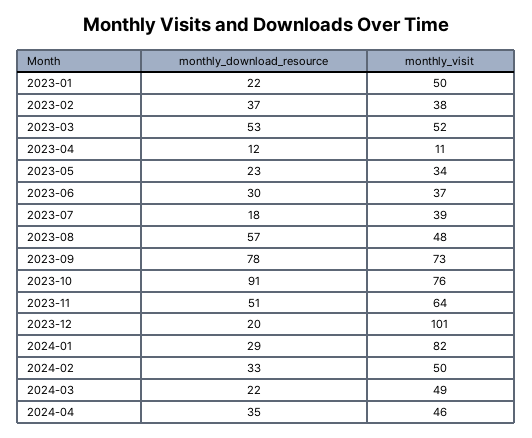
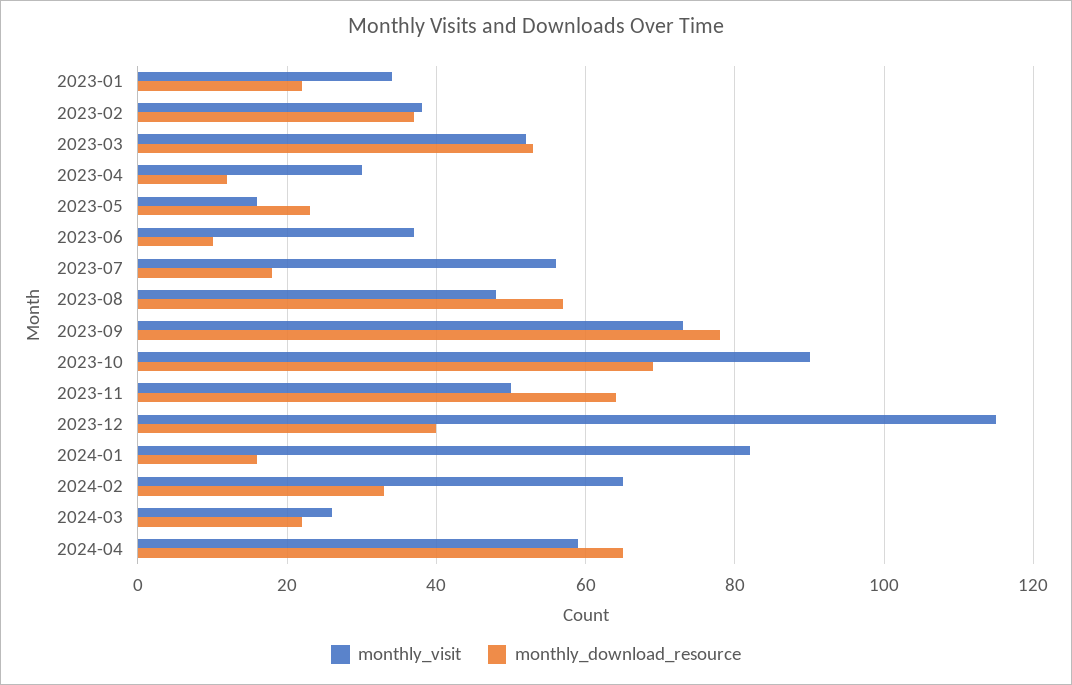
  {
    "monthly_download_resource": {
      "2023-01": 22,
      "2023-02": 37,
      "2023-03": 53,
      "2023-04": 12,
      "2023-05": 23,
-     "2023-06": 30,
+     "2023-06": 10,
      "2023-07": 18,
      "2023-08": 57,
      "2023-09": 78,
-     "2023-10": 91,
+     "2023-10": 70,
-     "2023-11": 51,
+     "2023-11": 65,
-     "2023-12": 20,
+     "2023-12": 40,
-     "2024-01": 29,
+     "2024-01": 15,
      "2024-02": 33,
      "2024-03": 22,
-     "2024-04": 35
+     "2024-04": 65
    },
    "monthly_visit": {
-     "2023-01": 50,
+     "2023-01": 35,
      "2023-02": 38,
      "2023-03": 52,
-     "2023-04": 11,
+     "2023-04": 30,
-     "2023-05": 34,
+     "2023-05": 15,
      "2023-06": 37,
-     "2023-07": 39,
+     "2023-07": 55,
      "2023-08": 48,
      "2023-09": 73,
-     "2023-10": 76,
+     "2023-10": 90,
-     "2023-11": 64,
+     "2023-11": 50,
-     "2023-12": 101,
+     "2023-12": 115,
      "2024-01": 82,
-     "2024-02": 50,
+     "2024-02": 65,
-     "2024-03": 49,
+     "2024-03": 25,
-     "2024-04": 46
+     "2024-04": 60
    }
  }

